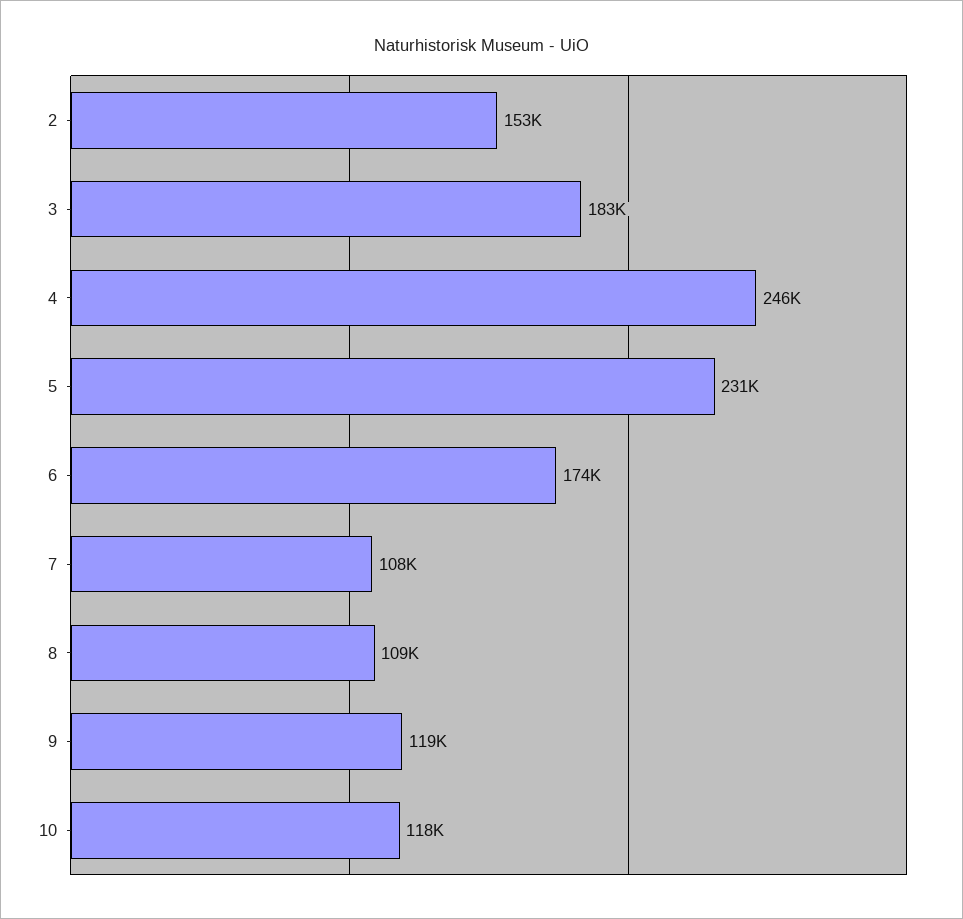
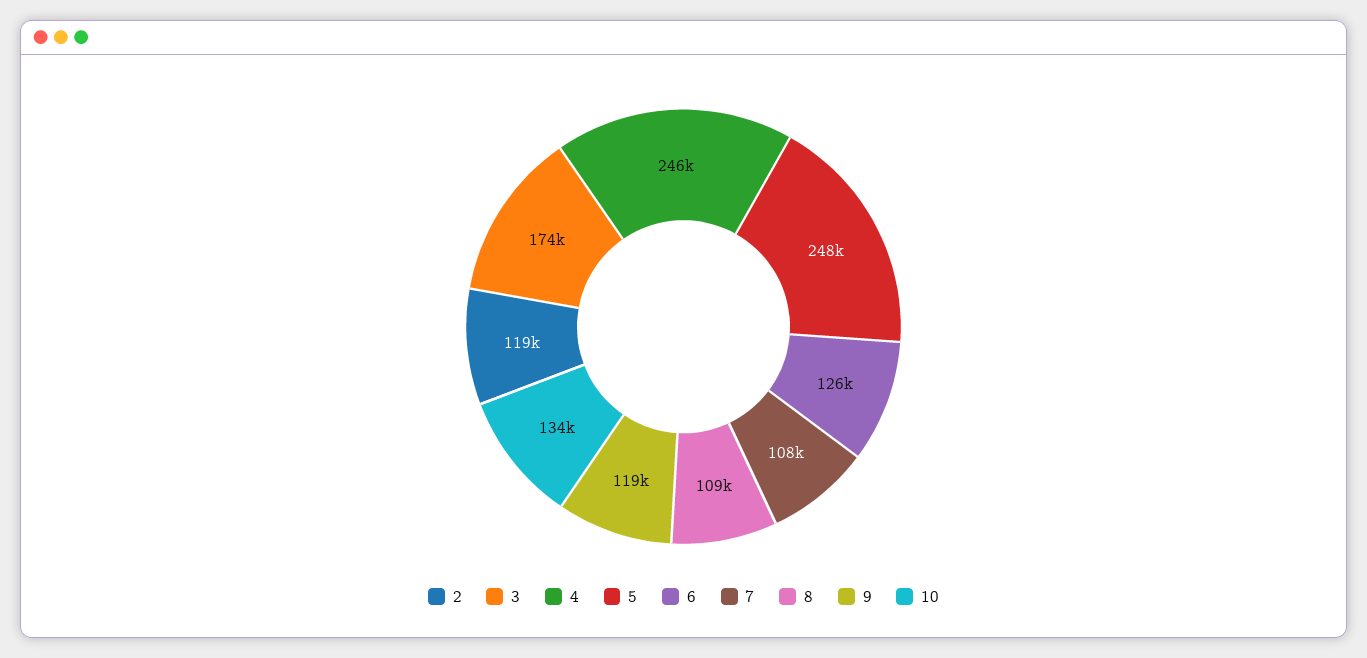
  {
-   "2": 153000,
+   "2": 119000,
-   "3": 183000,
+   "3": 174000,
    "4": 246000,
-   "5": 231000,
+   "5": 248000,
-   "6": 174000,
+   "6": 126000,
    "7": 108000,
    "8": 109000,
    "9": 119000,
-   "10": 118000
+   "10": 134000
  }

